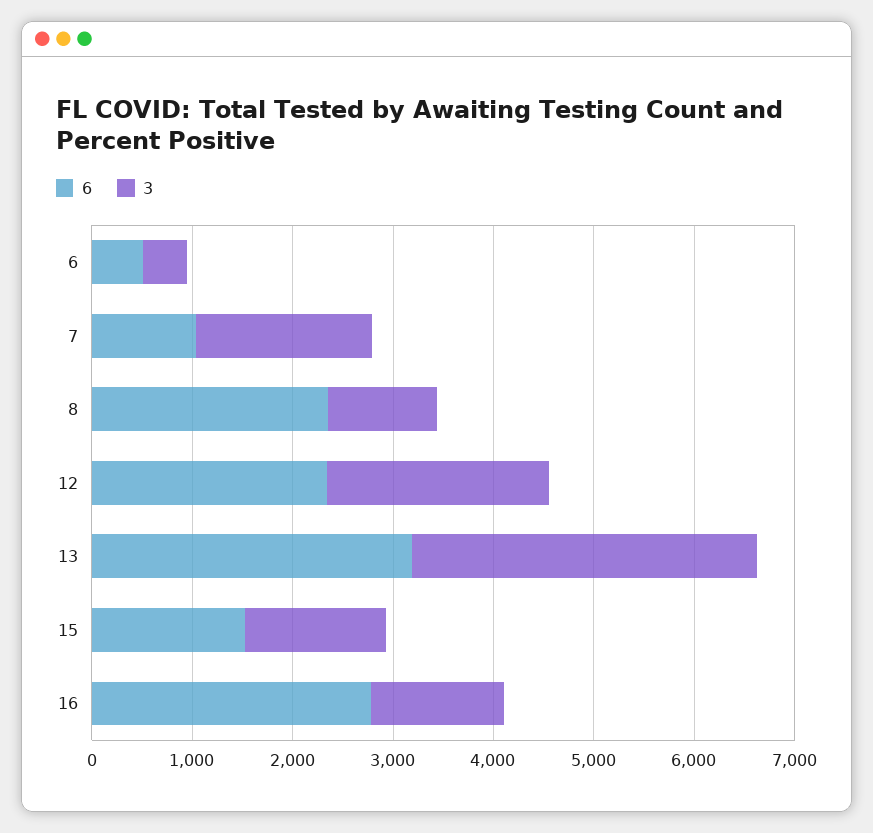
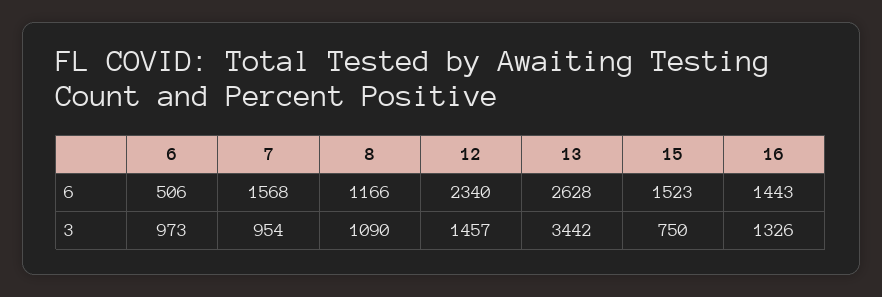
  {
    "6": {
      "6": 506,
-     "7": 1000,
+     "7": 1568,
-     "8": 2400,
+     "8": 1166,
      "12": 2340,
-     "13": 3200,
+     "13": 2628,
      "15": 1523,
-     "16": 2800
+     "16": 1443
    },
    "3": {
-     "6": 400,
+     "6": 973,
-     "7": 1800,
+     "7": 954,
      "8": 1090,
-     "12": 2200,
+     "12": 1457,
      "13": 3442,
-     "15": 1400,
+     "15": 750,
      "16": 1326
    }
  }

